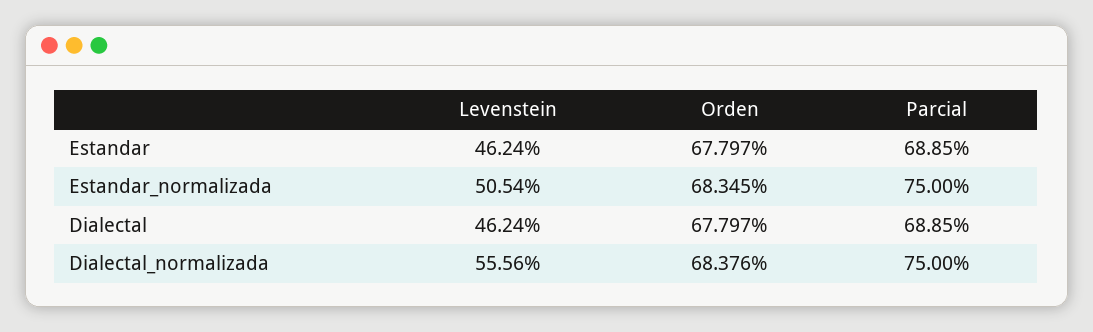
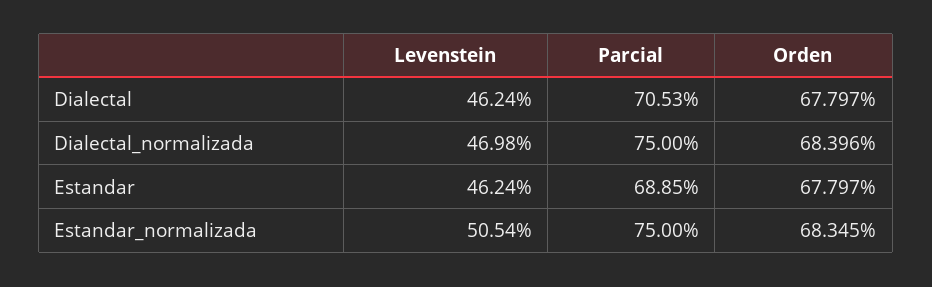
  {
    "Levenstein": {
      "Estandar": 46.24,
      "Estandar_normalizada": 50.54,
      "Dialectal": 46.24,
-     "Dialectal_normalizada": 55.56
+     "Dialectal_normalizada": 46.98
    },
    "Orden": {
      "Estandar": 67.797,
      "Estandar_normalizada": 68.345,
      "Dialectal": 67.797,
-     "Dialectal_normalizada": 68.376
+     "Dialectal_normalizada": 68.396
    },
    "Parcial": {
      "Estandar": 68.85,
      "Estandar_normalizada": 75,
-     "Dialectal": 68.85,
+     "Dialectal": 70.53,
      "Dialectal_normalizada": 75
    }
  }

